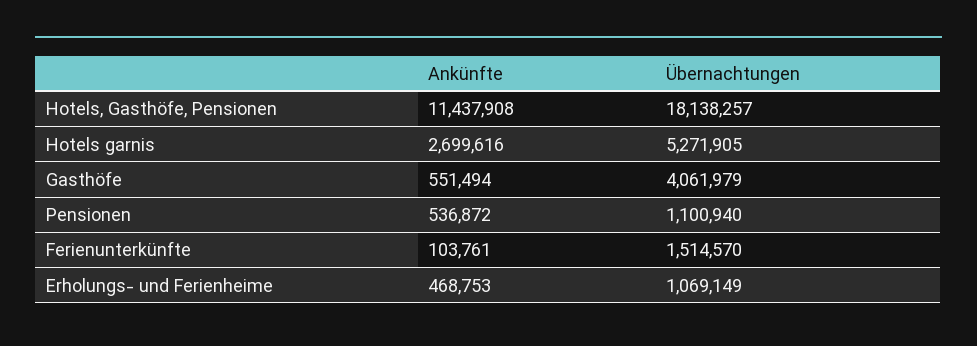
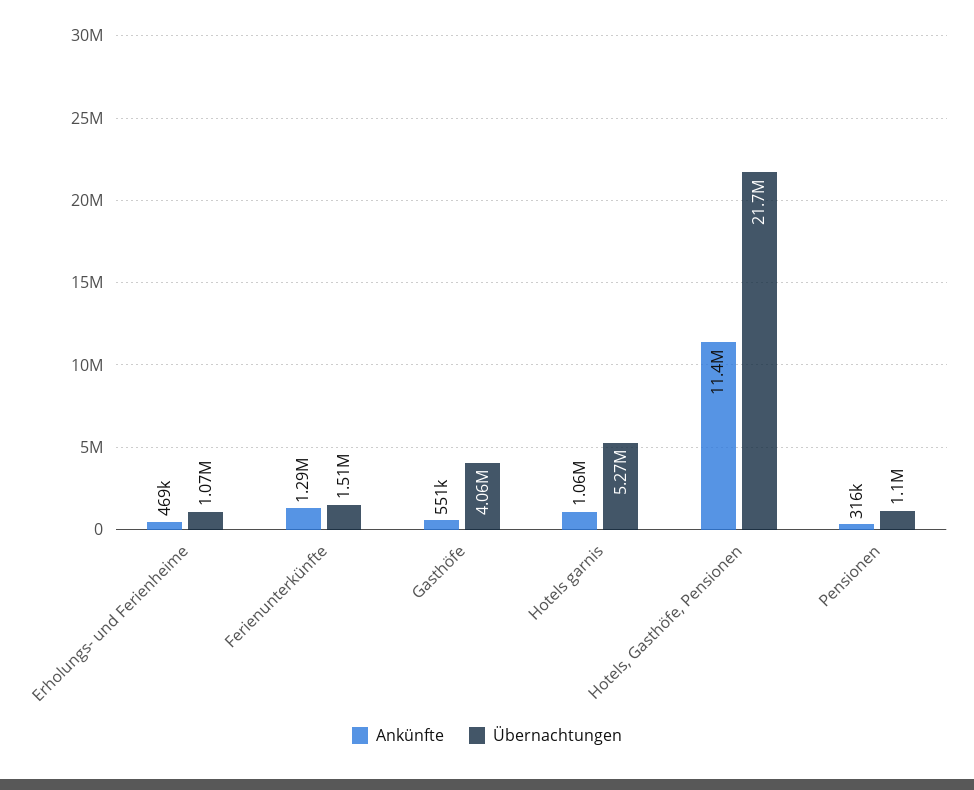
  {
    "Ankünfte": {
      "Hotels, Gasthöfe, Pensionen": 11437908,
-     "Hotels garnis": 2699616,
+     "Hotels garnis": 1060000,
      "Gasthöfe": 551494,
-     "Pensionen": 536872,
+     "Pensionen": 316000,
-     "Ferienunterkünfte": 103761,
+     "Ferienunterkünfte": 1290000,
      "Erholungs- und Ferienheime": 468753
    },
    "Übernachtungen": {
-     "Hotels, Gasthöfe, Pensionen": 18138257,
+     "Hotels, Gasthöfe, Pensionen": 21700000,
      "Hotels garnis": 5271905,
      "Gasthöfe": 4061979,
      "Pensionen": 1100940,
      "Ferienunterkünfte": 1514570,
      "Erholungs- und Ferienheime": 1069149
    }
  }

